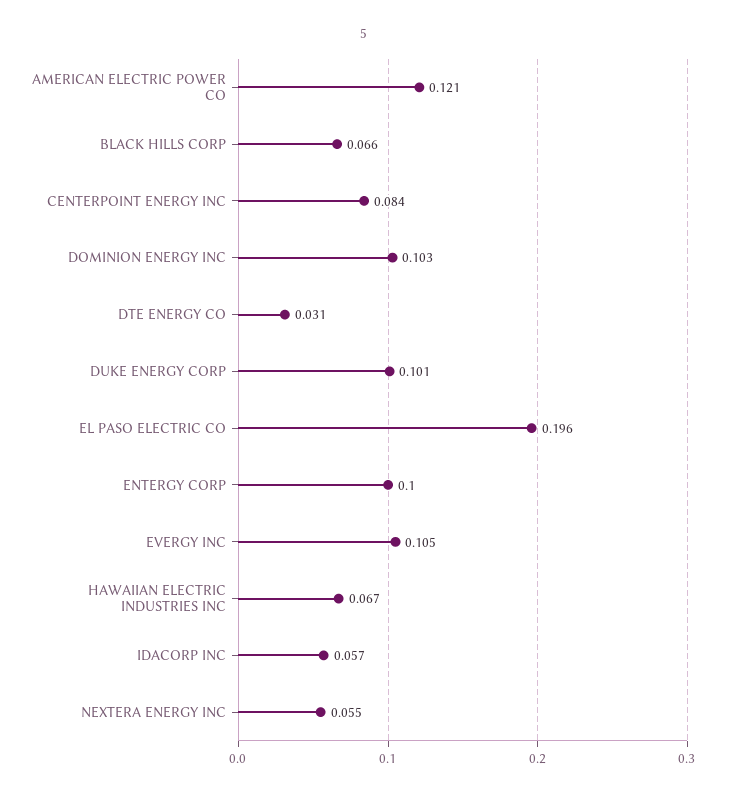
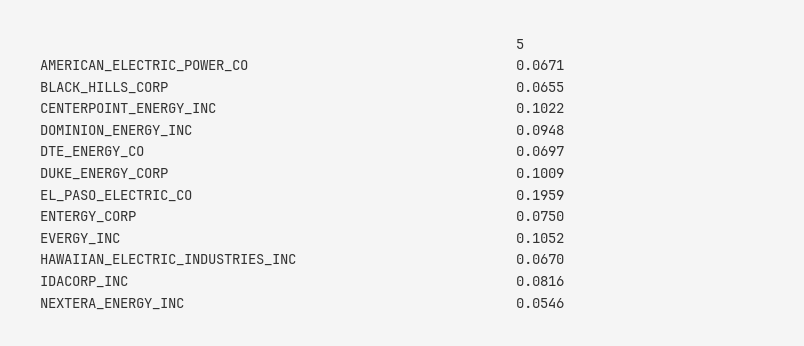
  {
-   "AMERICAN ELECTRIC POWER CO": 0.121,
+   "AMERICAN ELECTRIC POWER CO": 0.0671,
    "BLACK HILLS CORP": 0.0655,
-   "CENTERPOINT ENERGY INC": 0.084,
+   "CENTERPOINT ENERGY INC": 0.1022,
-   "DOMINION ENERGY INC": 0.103,
+   "DOMINION ENERGY INC": 0.0948,
-   "DTE ENERGY CO": 0.031,
+   "DTE ENERGY CO": 0.0697,
    "DUKE ENERGY CORP": 0.1009,
    "EL PASO ELECTRIC CO": 0.1959,
-   "ENTERGY CORP": 0.1,
+   "ENTERGY CORP": 0.075,
    "EVERGY INC": 0.1052,
    "HAWAIIAN ELECTRIC INDUSTRIES INC": 0.067,
-   "IDACORP INC": 0.057,
+   "IDACORP INC": 0.0816,
    "NEXTERA ENERGY INC": 0.0546
  }

